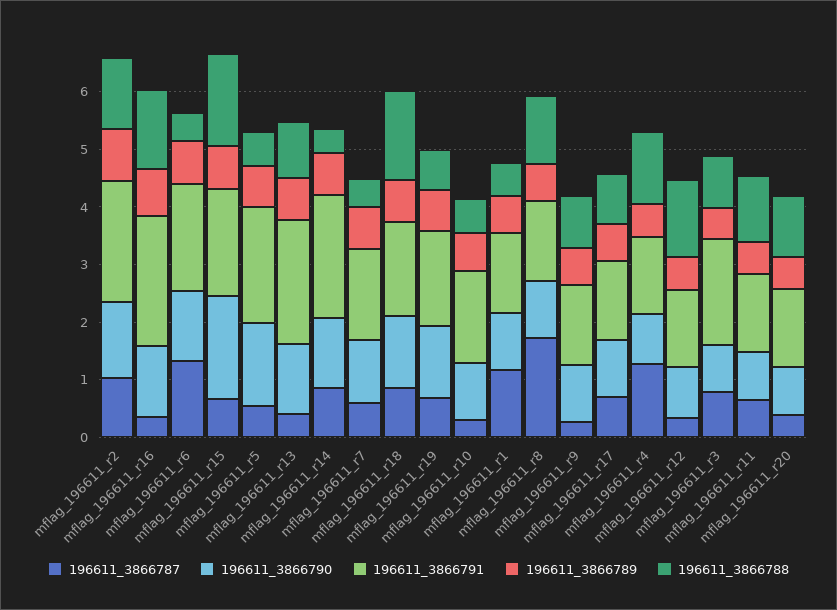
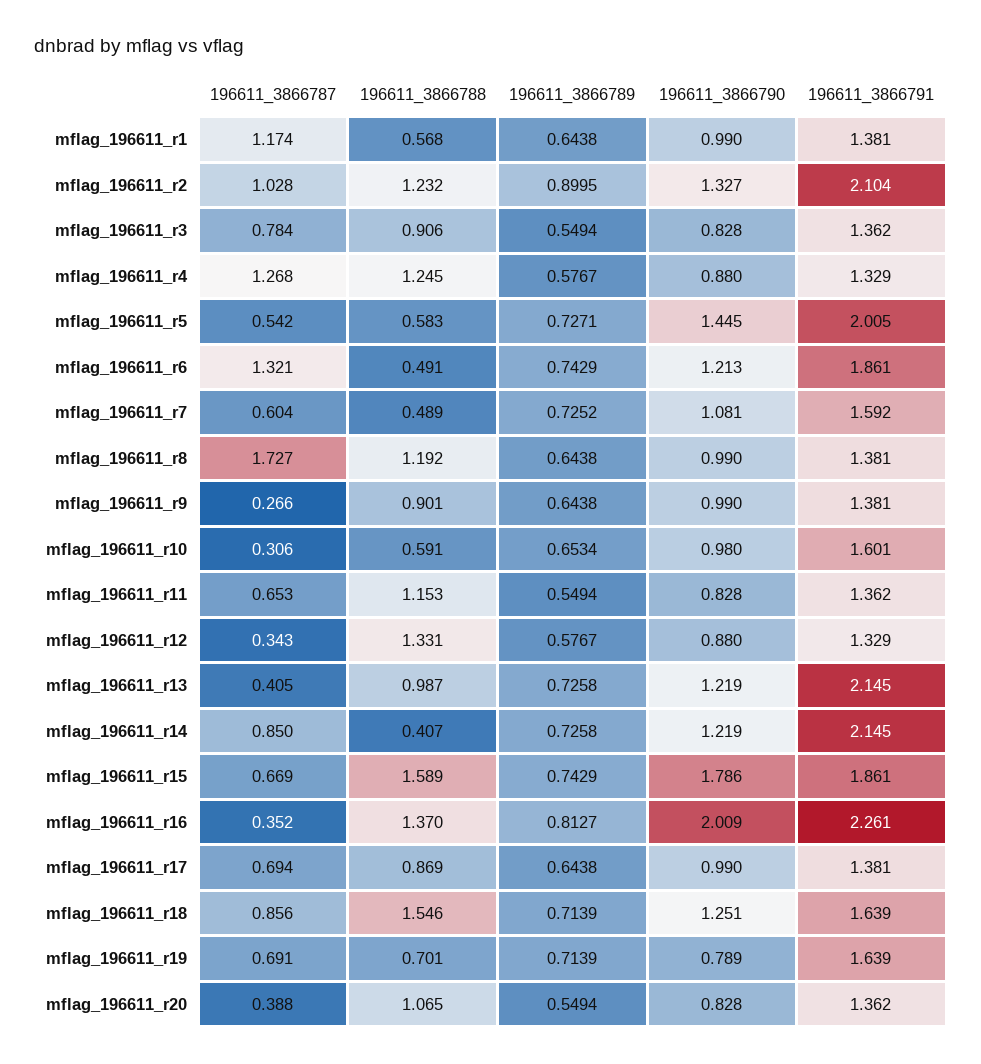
  {
    "196611_3866787": {
      "mflag_196611_r2": 1.028,
      "mflag_196611_r16": 0.352,
      "mflag_196611_r6": 1.321,
      "mflag_196611_r15": 0.669,
      "mflag_196611_r5": 0.542,
      "mflag_196611_r13": 0.405,
      "mflag_196611_r14": 0.85,
      "mflag_196611_r7": 0.604,
      "mflag_196611_r18": 0.856,
      "mflag_196611_r19": 0.691,
      "mflag_196611_r10": 0.306,
      "mflag_196611_r1": 1.174,
      "mflag_196611_r8": 1.727,
      "mflag_196611_r9": 0.266,
      "mflag_196611_r17": 0.694,
      "mflag_196611_r4": 1.268,
      "mflag_196611_r12": 0.343,
      "mflag_196611_r3": 0.784,
      "mflag_196611_r11": 0.653,
      "mflag_196611_r20": 0.388
    },
    "196611_3866790": {
      "mflag_196611_r2": 1.327,
-     "mflag_196611_r16": 1.2,
+     "mflag_196611_r16": 2.009,
      "mflag_196611_r6": 1.213,
      "mflag_196611_r15": 1.786,
      "mflag_196611_r5": 1.445,
      "mflag_196611_r13": 1.219,
      "mflag_196611_r14": 1.219,
      "mflag_196611_r7": 1.081,
      "mflag_196611_r18": 1.251,
-     "mflag_196611_r19": 1.2,
+     "mflag_196611_r19": 0.789,
      "mflag_196611_r10": 0.98,
      "mflag_196611_r1": 0.99,
      "mflag_196611_r8": 0.99,
      "mflag_196611_r9": 0.99,
      "mflag_196611_r17": 0.99,
      "mflag_196611_r4": 0.88,
      "mflag_196611_r12": 0.88,
      "mflag_196611_r3": 0.828,
      "mflag_196611_r11": 0.828,
      "mflag_196611_r20": 0.828
    },
    "196611_3866791": {
      "mflag_196611_r2": 2.104,
      "mflag_196611_r16": 2.261,
      "mflag_196611_r6": 1.861,
      "mflag_196611_r15": 1.861,
      "mflag_196611_r5": 2.005,
      "mflag_196611_r13": 2.145,
      "mflag_196611_r14": 2.145,
      "mflag_196611_r7": 1.592,
      "mflag_196611_r18": 1.639,
      "mflag_196611_r19": 1.639,
      "mflag_196611_r10": 1.601,
      "mflag_196611_r1": 1.381,
      "mflag_196611_r8": 1.381,
      "mflag_196611_r9": 1.381,
      "mflag_196611_r17": 1.381,
      "mflag_196611_r4": 1.329,
      "mflag_196611_r12": 1.329,
-     "mflag_196611_r3": 1.8,
+     "mflag_196611_r3": 1.362,
      "mflag_196611_r11": 1.362,
      "mflag_196611_r20": 1.362
    },
    "196611_3866789": {
      "mflag_196611_r2": 0.8995,
      "mflag_196611_r16": 0.8127,
      "mflag_196611_r6": 0.7429,
      "mflag_196611_r15": 0.7429,
      "mflag_196611_r5": 0.7271,
      "mflag_196611_r13": 0.7258,
      "mflag_196611_r14": 0.7258,
      "mflag_196611_r7": 0.7252,
      "mflag_196611_r18": 0.7139,
      "mflag_196611_r19": 0.7139,
      "mflag_196611_r10": 0.6534,
      "mflag_196611_r1": 0.6438,
      "mflag_196611_r8": 0.6438,
      "mflag_196611_r9": 0.6438,
      "mflag_196611_r17": 0.6438,
      "mflag_196611_r4": 0.5767,
      "mflag_196611_r12": 0.5767,
      "mflag_196611_r3": 0.5494,
      "mflag_196611_r11": 0.5494,
      "mflag_196611_r20": 0.5494
    },
    "196611_3866788": {
      "mflag_196611_r2": 1.232,
      "mflag_196611_r16": 1.37,
      "mflag_196611_r6": 0.491,
      "mflag_196611_r15": 1.589,
      "mflag_196611_r5": 0.583,
      "mflag_196611_r13": 0.987,
      "mflag_196611_r14": 0.407,
      "mflag_196611_r7": 0.489,
      "mflag_196611_r18": 1.546,
      "mflag_196611_r19": 0.701,
      "mflag_196611_r10": 0.591,
      "mflag_196611_r1": 0.568,
      "mflag_196611_r8": 1.192,
      "mflag_196611_r9": 0.901,
      "mflag_196611_r17": 0.869,
      "mflag_196611_r4": 1.245,
      "mflag_196611_r12": 1.331,
      "mflag_196611_r3": 0.906,
      "mflag_196611_r11": 1.153,
      "mflag_196611_r20": 1.065
    }
  }

